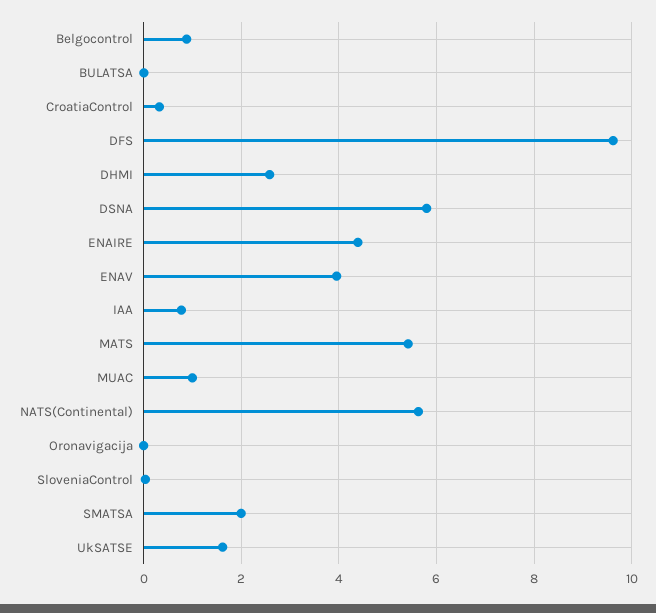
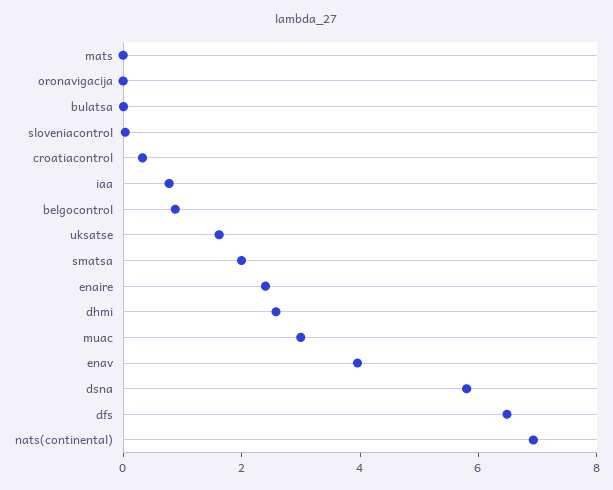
  {
    "Belgocontrol": 0.8,
    "BULATSA": 0,
    "CroatiaControl": 0.4,
-   "DFS": 9.6,
+   "DFS": 6.5,
    "DHMI": 2.6,
    "DSNA": 5.8,
-   "ENAIRE": 4.4,
+   "ENAIRE": 2.5,
    "ENAV": 4,
    "IAA": 0.8,
-   "MATS": 5.4,
+   "MATS": 0,
-   "MUAC": 1,
+   "MUAC": 3,
-   "NATS(Continental)": 5.6,
+   "NATS(Continental)": 7,
    "Oronavigacija": 0,
    "SloveniaControl": 0,
    "SMATSA": 2,
    "UkSATSE": 1.6
  }

